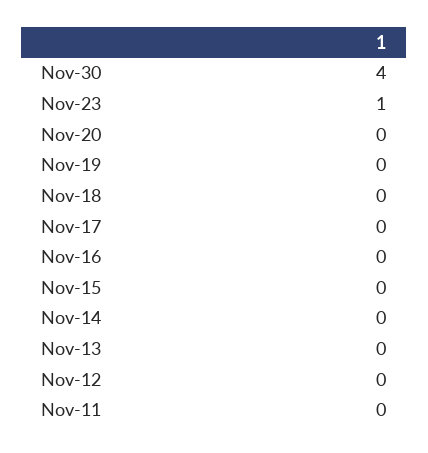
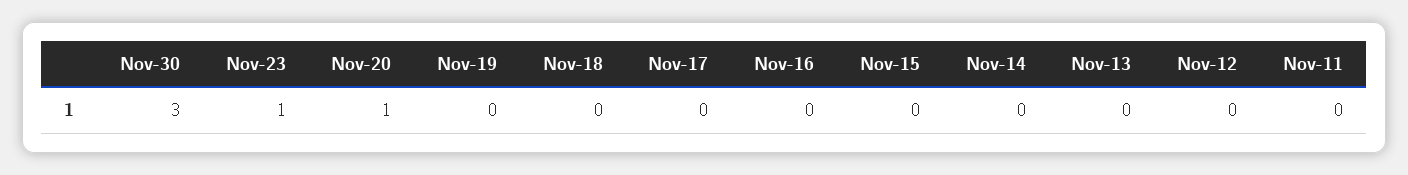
  {
-   "Nov-30": 4,
+   "Nov-30": 3,
    "Nov-23": 1,
-   "Nov-20": 0,
+   "Nov-20": 1,
    "Nov-19": 0,
    "Nov-18": 0,
    "Nov-17": 0,
    "Nov-16": 0,
    "Nov-15": 0,
    "Nov-14": 0,
    "Nov-13": 0,
    "Nov-12": 0,
    "Nov-11": 0
  }

